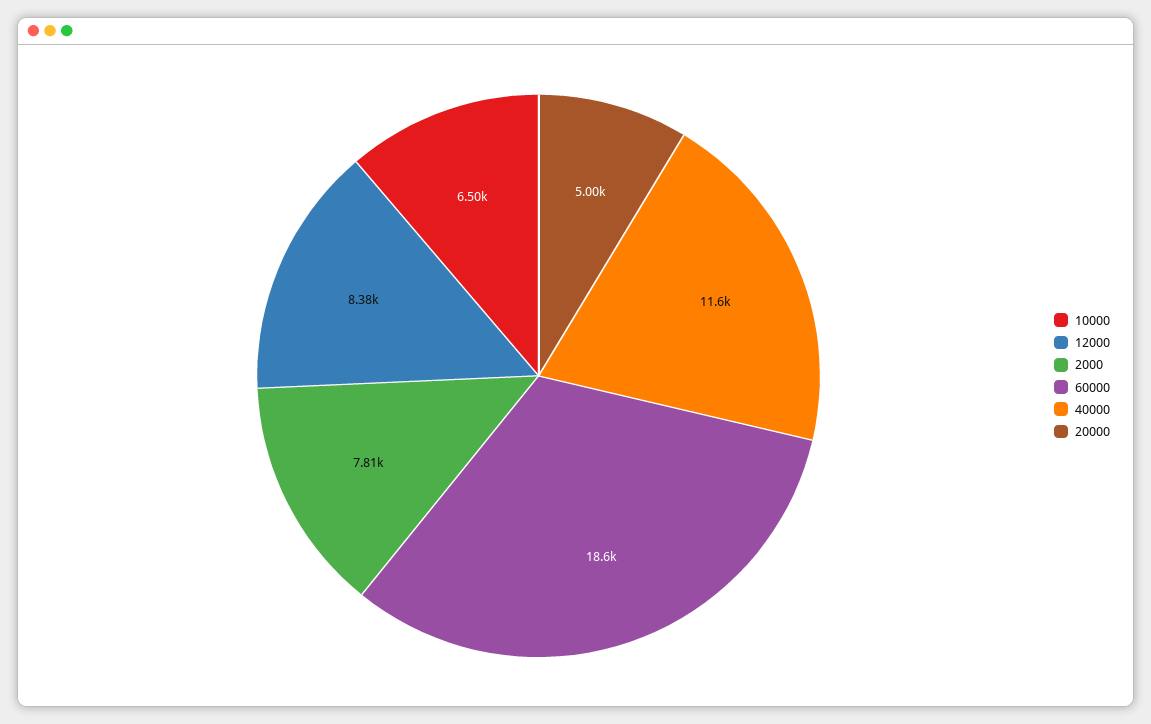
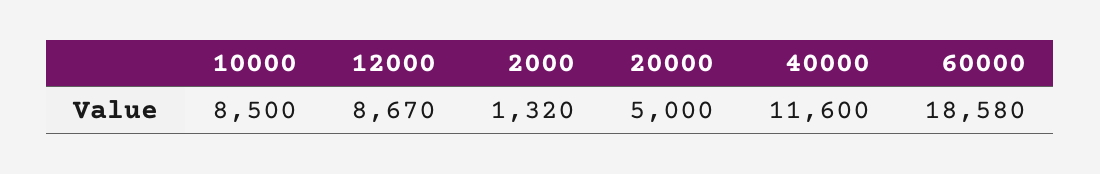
  {
-   "10000": 6500,
+   "10000": 8500,
-   "12000": 8380,
+   "12000": 8670,
-   "2000": 7810,
+   "2000": 1320,
    "60000": 18580,
    "40000": 11600,
    "20000": 5000
  }

